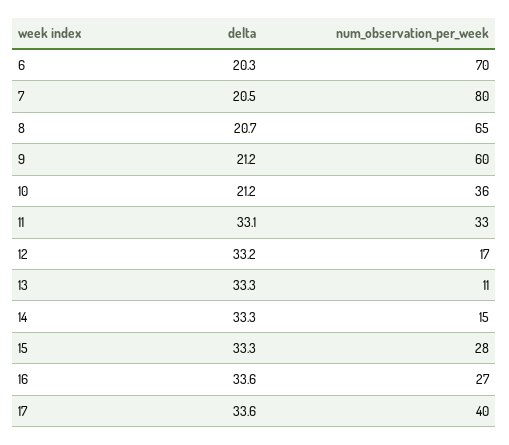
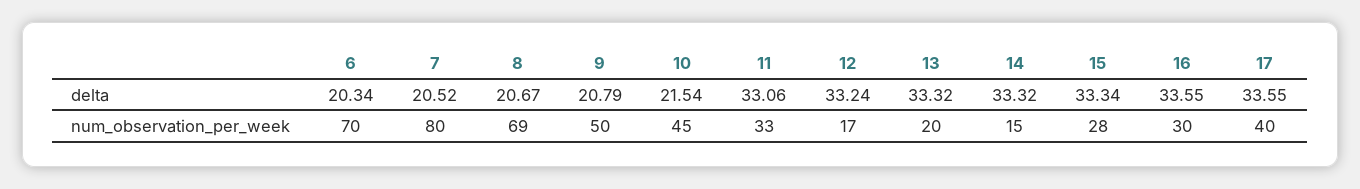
  {
    "delta": {
      "6": 20.34,
      "7": 20.52,
      "8": 20.67,
-     "9": 21.2,
+     "9": 20.79,
-     "10": 21.2,
+     "10": 21.54,
      "11": 33.06,
      "12": 33.24,
      "13": 33.32,
      "14": 33.32,
      "15": 33.34,
      "16": 33.55,
      "17": 33.55
    },
    "num_observation_per_week": {
      "6": 70,
      "7": 80,
-     "8": 65,
+     "8": 69,
-     "9": 60,
+     "9": 50,
-     "10": 36,
+     "10": 45,
      "11": 33,
      "12": 17,
-     "13": 11,
+     "13": 20,
      "14": 15,
      "15": 28,
-     "16": 27,
+     "16": 30,
      "17": 40
    }
  }

